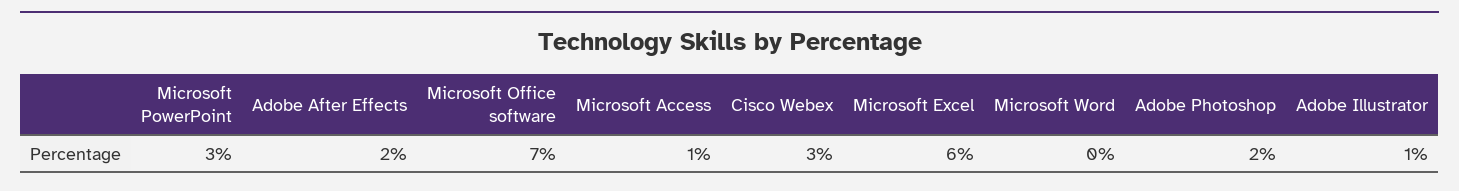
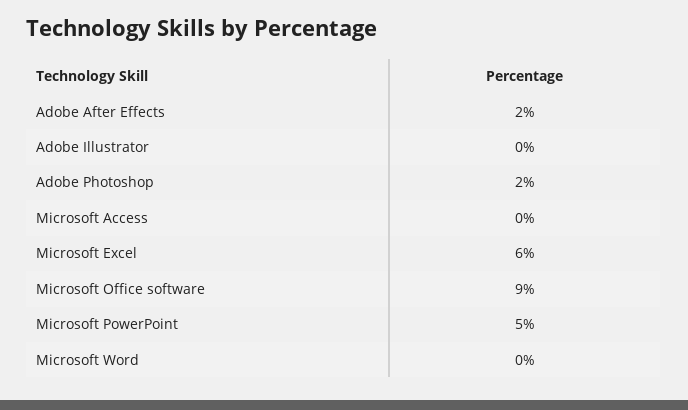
  {
-   "Microsoft PowerPoint": 3,
+   "Microsoft PowerPoint": 5,
    "Adobe After Effects": 2,
-   "Microsoft Office software": 7,
+   "Microsoft Office software": 9,
-   "Microsoft Access": 1,
+   "Microsoft Access": 0,
-   "Cisco Webex": 3,
    "Microsoft Excel": 6,
    "Microsoft Word": 0,
    "Adobe Photoshop": 2,
-   "Adobe Illustrator": 1
+   "Adobe Illustrator": 0
  }

